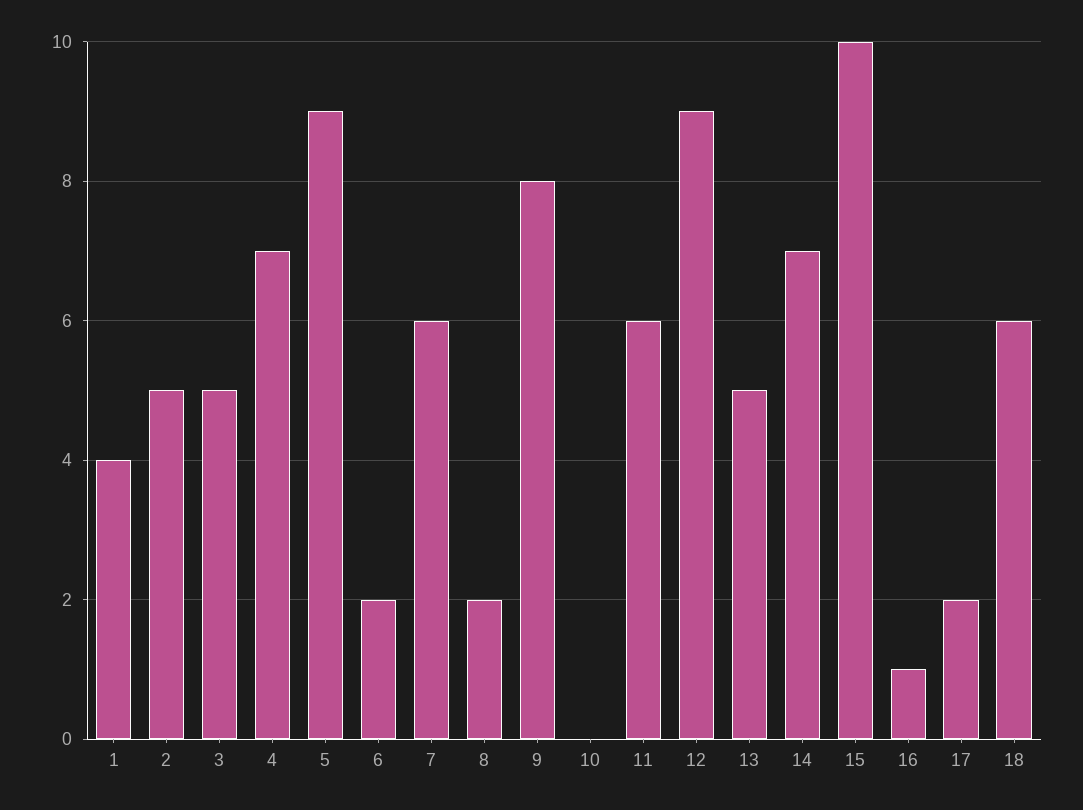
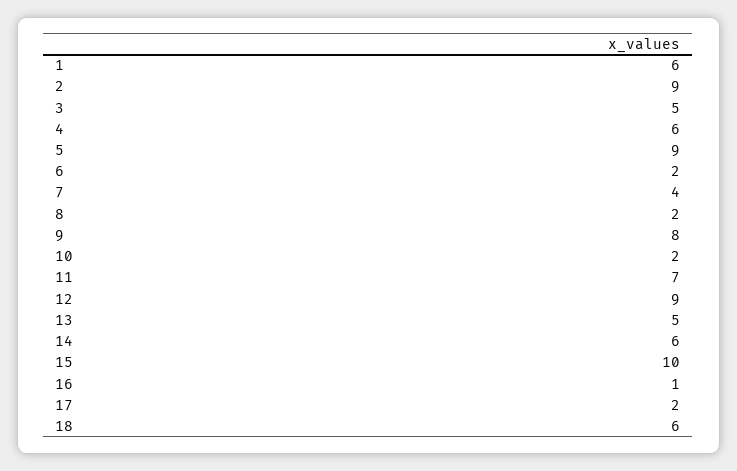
  {
-   "1": 4,
+   "1": 6,
-   "2": 5,
+   "2": 9,
    "3": 5,
-   "4": 7,
+   "4": 6,
    "5": 9,
    "6": 2,
-   "7": 6,
+   "7": 4,
    "8": 2,
    "9": 8,
-   "10": 0,
+   "10": 2,
-   "11": 6,
+   "11": 7,
    "12": 9,
    "13": 5,
-   "14": 7,
+   "14": 6,
    "15": 10,
    "16": 1,
    "17": 2,
    "18": 6
  }

